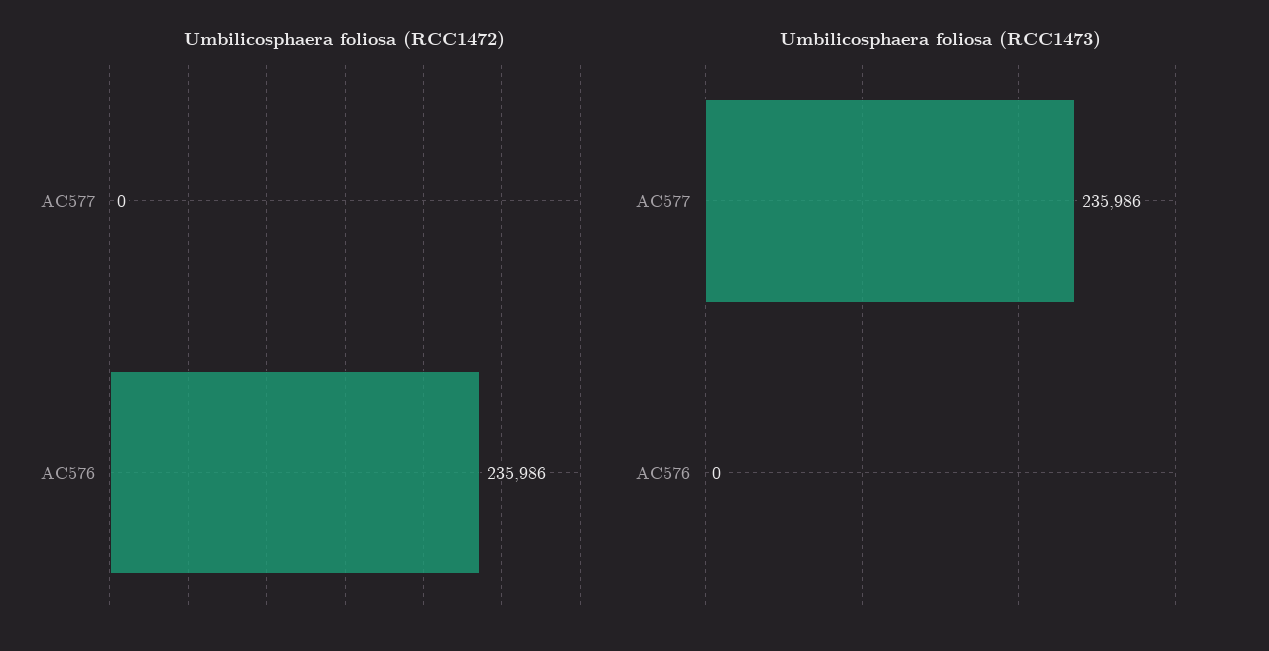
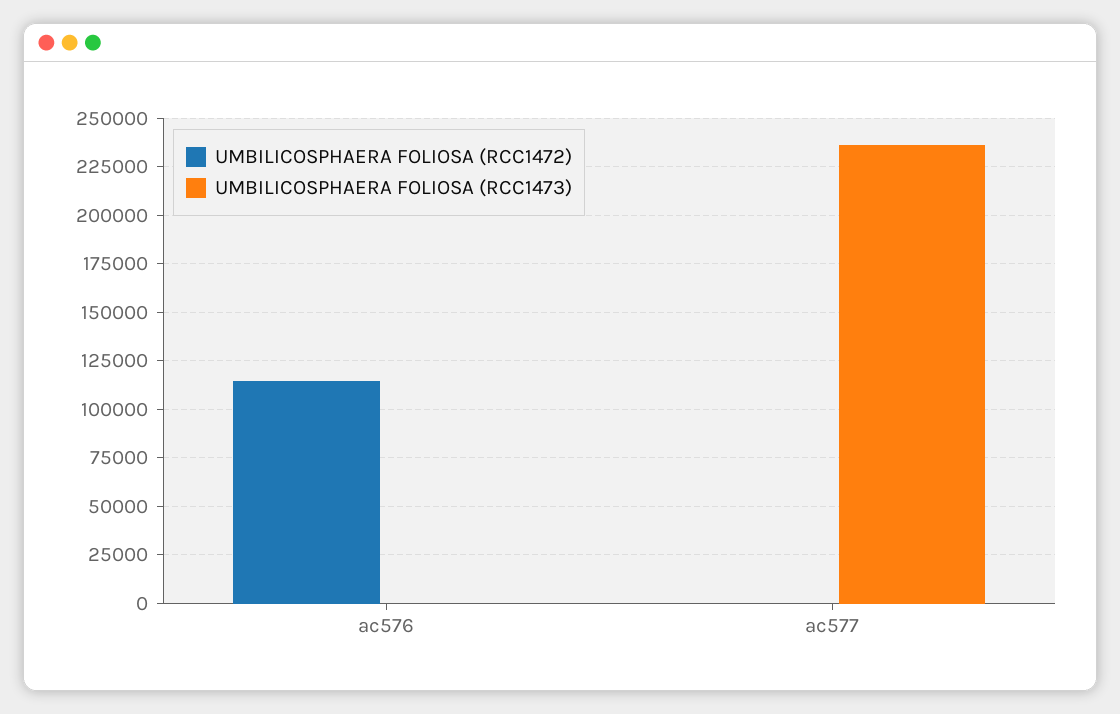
  {
    "Umbilicosphaera foliosa (RCC1472)": {
      "AC577": 0,
-     "AC576": 235986
+     "AC576": 115000
    },
    "Umbilicosphaera foliosa (RCC1473)": {
      "AC577": 235986,
      "AC576": 0
    }
  }

